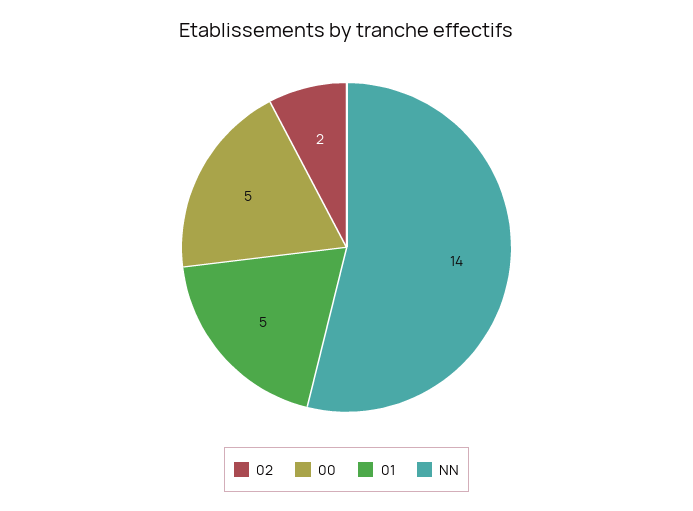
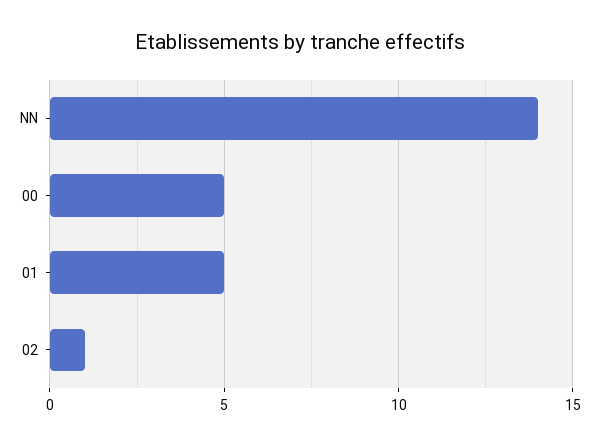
  {
-   "02": 2,
+   "02": 1,
    "00": 5,
    "01": 5,
    "NN": 14
  }

